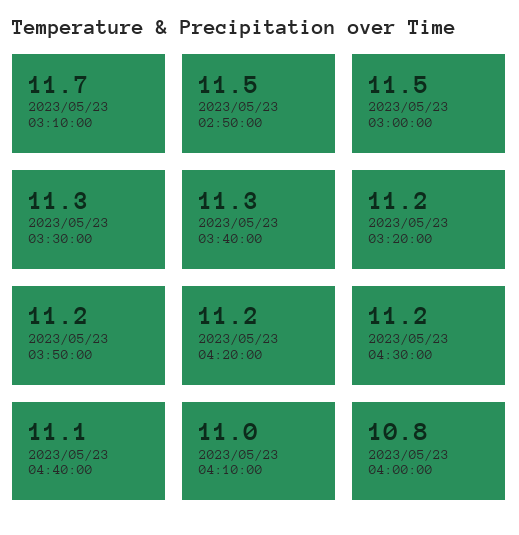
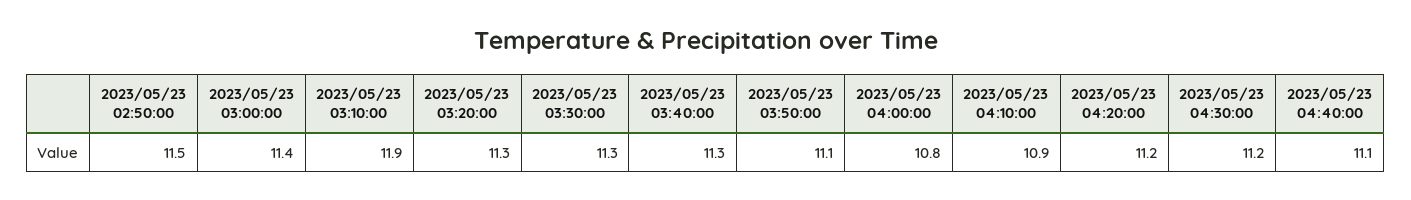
  {
-   "2023/05/23 03:10:00": 11.7,
+   "2023/05/23 03:10:00": 11.9,
    "2023/05/23 02:50:00": 11.5,
-   "2023/05/23 03:00:00": 11.5,
+   "2023/05/23 03:00:00": 11.4,
    "2023/05/23 03:30:00": 11.3,
    "2023/05/23 03:40:00": 11.3,
-   "2023/05/23 03:20:00": 11.2,
+   "2023/05/23 03:20:00": 11.3,
-   "2023/05/23 03:50:00": 11.2,
+   "2023/05/23 03:50:00": 11.1,
    "2023/05/23 04:20:00": 11.2,
    "2023/05/23 04:30:00": 11.2,
    "2023/05/23 04:40:00": 11.1,
-   "2023/05/23 04:10:00": 11,
+   "2023/05/23 04:10:00": 10.9,
    "2023/05/23 04:00:00": 10.8
  }

